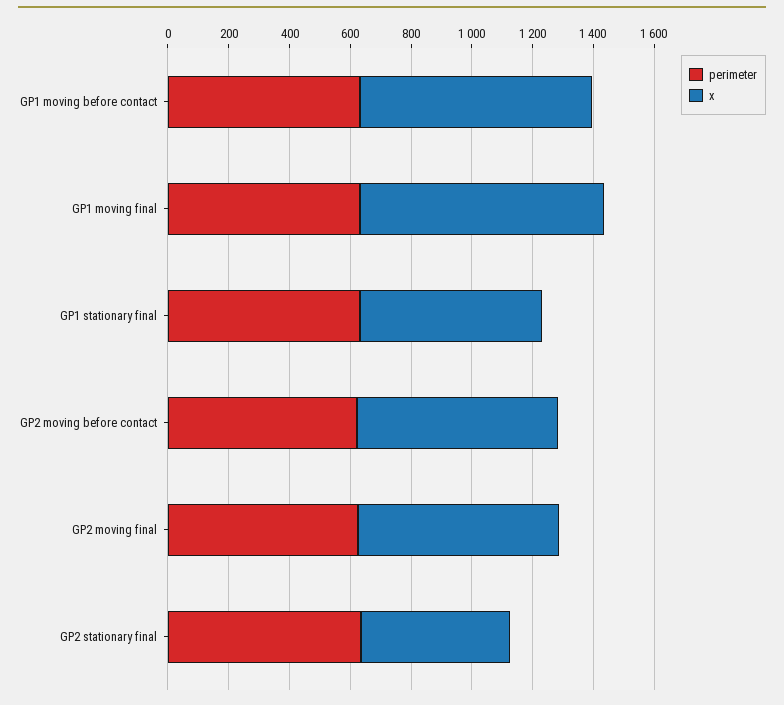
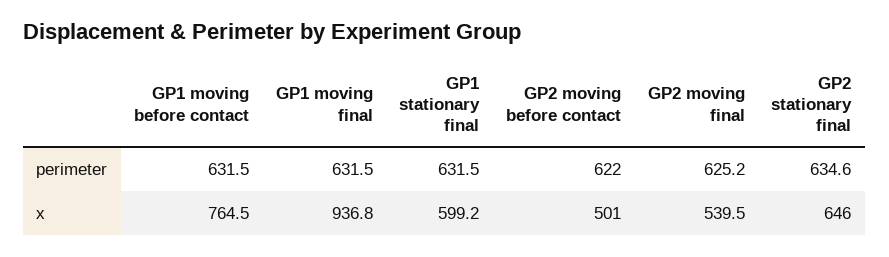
  {
    "perimeter": {
      "GP1 moving before contact": 631.5,
      "GP1 moving final": 631.5,
      "GP1 stationary final": 631.5,
      "GP2 moving before contact": 622,
      "GP2 moving final": 625.2,
      "GP2 stationary final": 634.6
    },
    "x": {
      "GP1 moving before contact": 764.5,
-     "GP1 moving final": 800,
+     "GP1 moving final": 936.8,
      "GP1 stationary final": 599.2,
-     "GP2 moving before contact": 650,
+     "GP2 moving before contact": 501,
-     "GP2 moving final": 650,
+     "GP2 moving final": 539.5,
-     "GP2 stationary final": 500
+     "GP2 stationary final": 646
    }
  }

